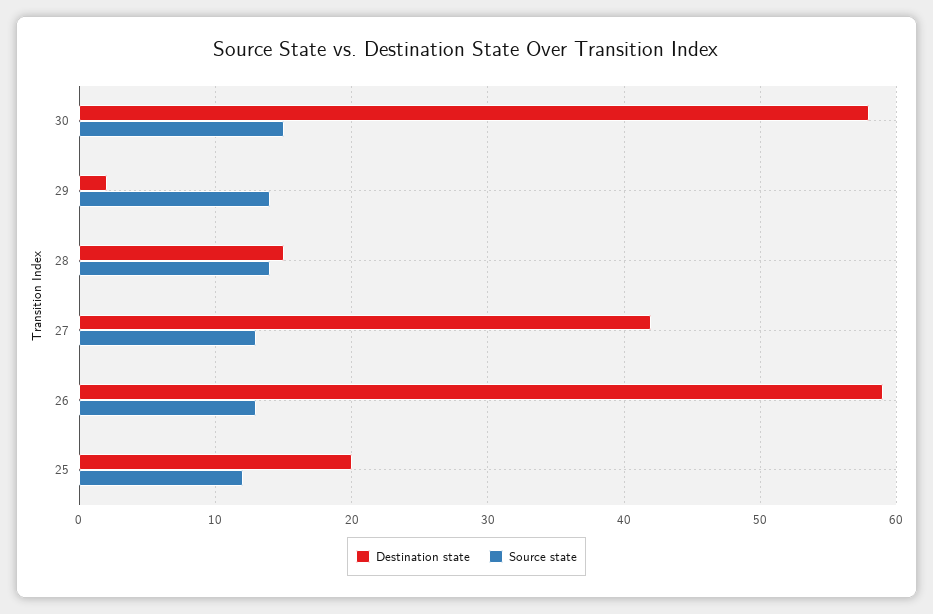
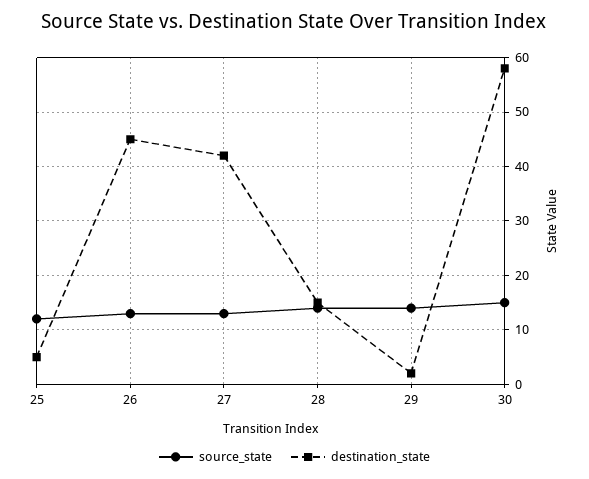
  {
    "Destination state": {
      "30": 58,
      "29": 2,
      "28": 15,
      "27": 42,
-     "26": 59,
+     "26": 45,
-     "25": 20
+     "25": 5
    },
    "Source state": {
      "30": 15,
      "29": 14,
      "28": 14,
      "27": 13,
      "26": 13,
      "25": 12
    }
  }

